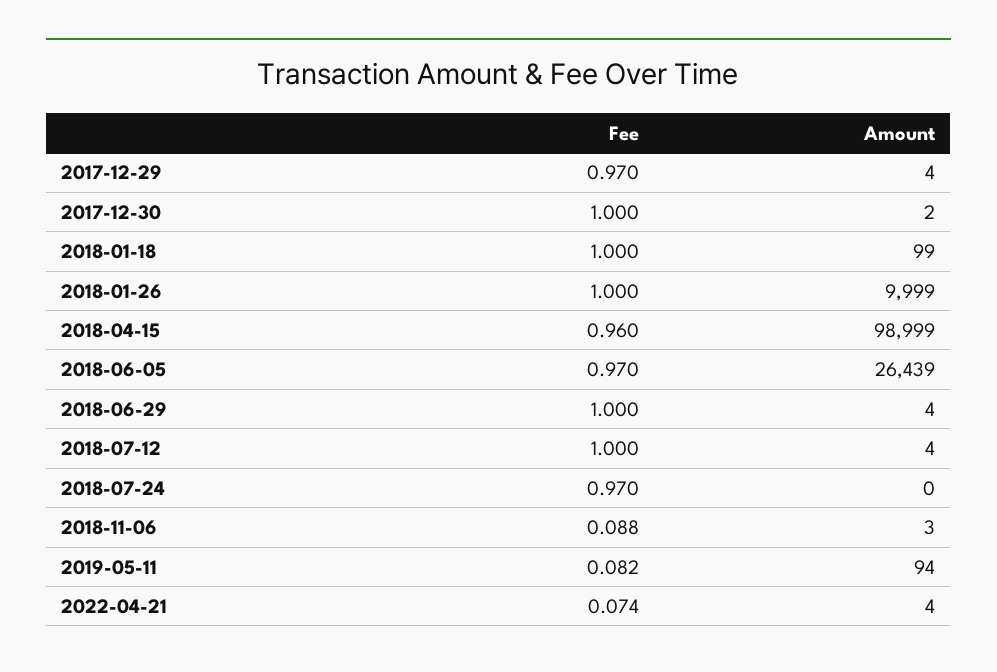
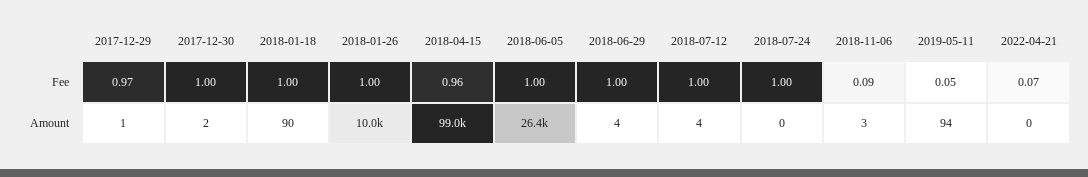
  {
    "Fee": {
      "2017-12-29": 0.97,
      "2017-12-30": 1,
      "2018-01-18": 1,
      "2018-01-26": 1,
      "2018-04-15": 0.96,
-     "2018-06-05": 0.97,
+     "2018-06-05": 1,
      "2018-06-29": 1,
      "2018-07-12": 1,
-     "2018-07-24": 0.97,
+     "2018-07-24": 1,
      "2018-11-06": 0.088,
-     "2019-05-11": 0.082,
+     "2019-05-11": 0.05,
      "2022-04-21": 0.074
    },
    "Amount": {
-     "2017-12-29": 4,
+     "2017-12-29": 1,
      "2017-12-30": 2,
-     "2018-01-18": 99,
+     "2018-01-18": 90,
      "2018-01-26": 9999,
      "2018-04-15": 98999,
      "2018-06-05": 26439,
      "2018-06-29": 4,
      "2018-07-12": 4,
      "2018-07-24": 0,
      "2018-11-06": 3,
      "2019-05-11": 94,
-     "2022-04-21": 4
+     "2022-04-21": 0
    }
  }

